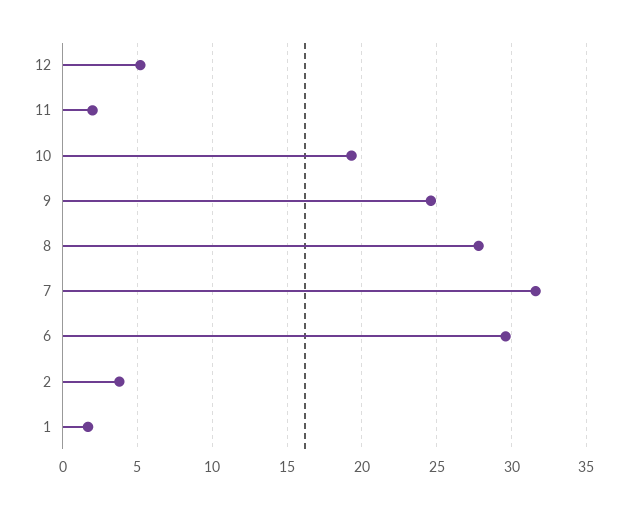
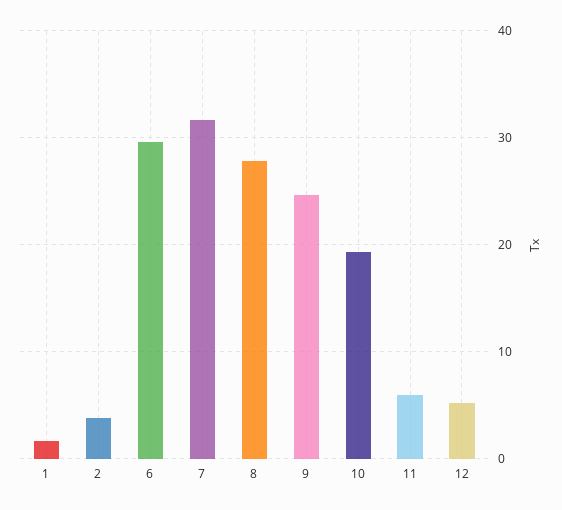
  {
    "12": 5,
-   "11": 2,
+   "11": 6,
    "10": 19.5,
    "9": 24.5,
    "8": 28,
    "7": 31.5,
    "6": 29.5,
    "2": 4,
    "1": 1.5
  }

